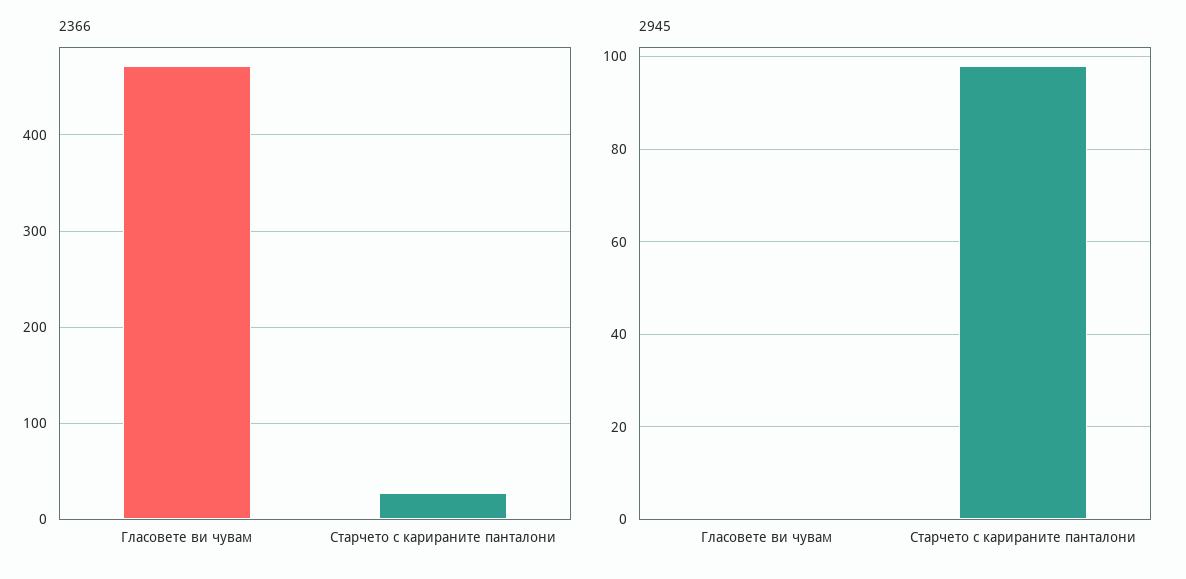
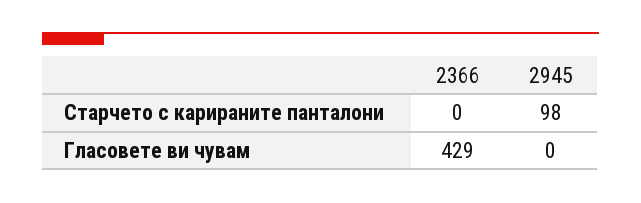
  {
    "2366": {
-     "Гласовете ви чувам": 470,
+     "Гласовете ви чувам": 429,
-     "Старчето с карираните панталони": 30
+     "Старчето с карираните панталони": 0
    },
    "2945": {
      "Гласовете ви чувам": 0,
      "Старчето с карираните панталони": 98
    }
  }

